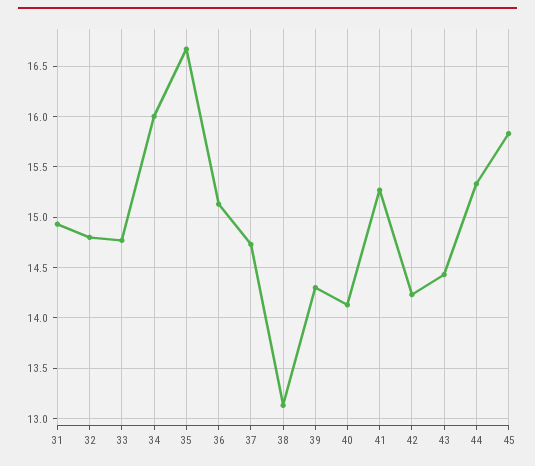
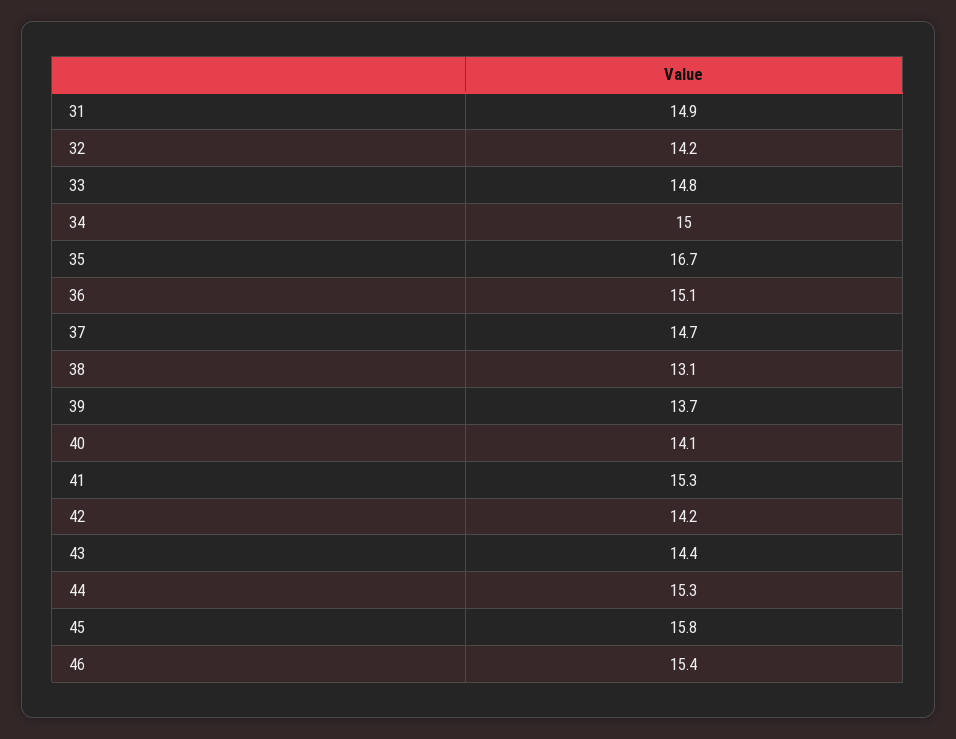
  {
    "31": 14.9,
-   "32": 14.8,
+   "32": 14.2,
    "33": 14.8,
-   "34": 16,
+   "34": 15,
    "35": 16.7,
    "36": 15.1,
    "37": 14.7,
    "38": 13.1,
-   "39": 14.3,
+   "39": 13.7,
    "40": 14.1,
    "41": 15.3,
    "42": 14.2,
    "43": 14.4,
    "44": 15.3,
-   "45": 15.8
+   "45": 15.8,
+   "46": 15.4
  }

